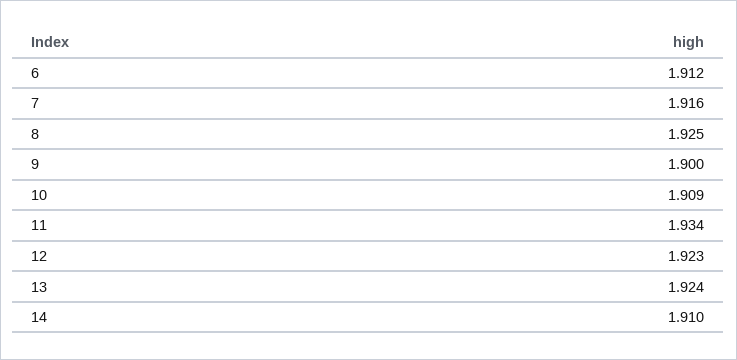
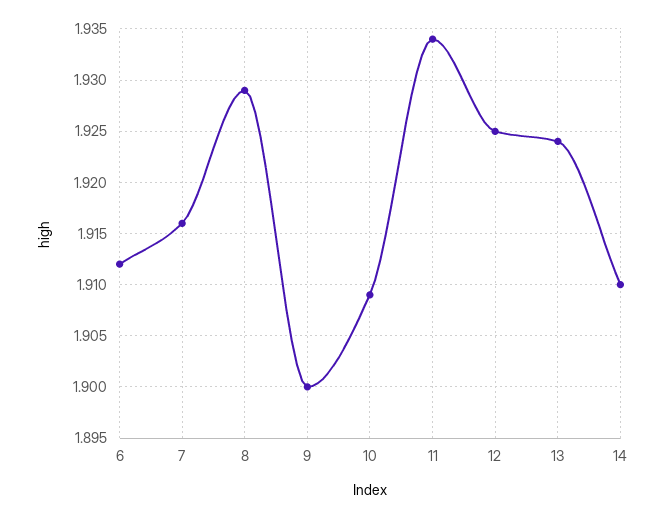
  {
    "6": 1.912,
    "7": 1.916,
-   "8": 1.925,
+   "8": 1.929,
    "9": 1.9,
    "10": 1.909,
    "11": 1.934,
-   "12": 1.923,
+   "12": 1.925,
    "13": 1.924,
    "14": 1.91
  }

